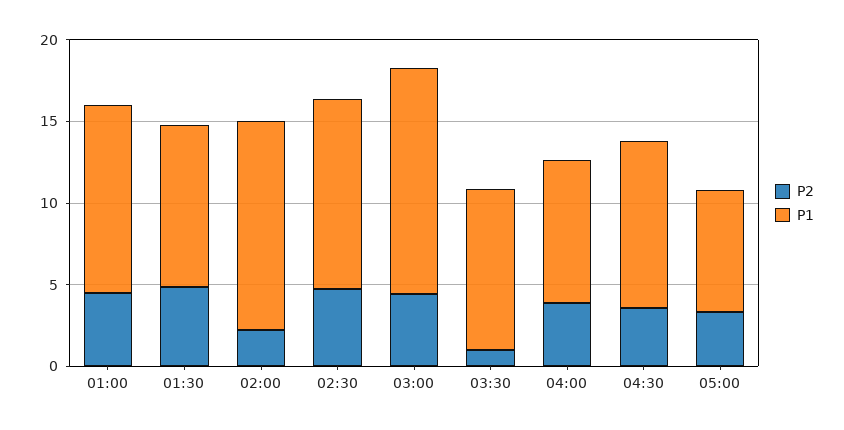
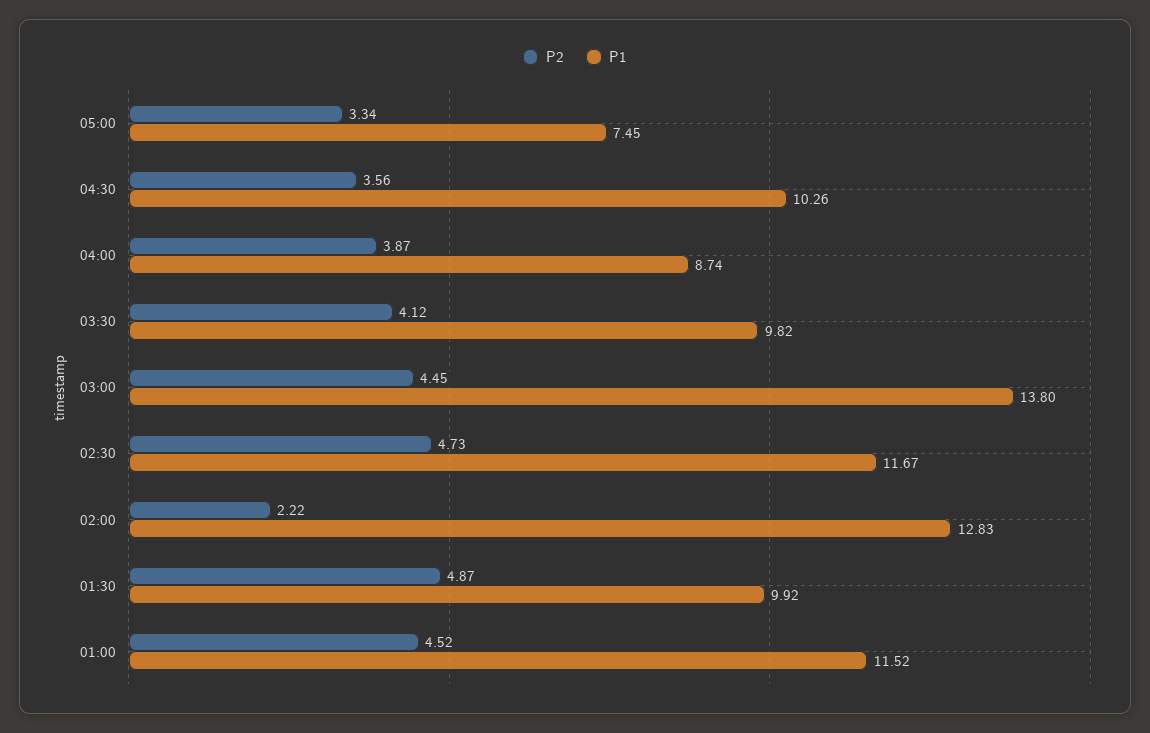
  {
    "P2": {
      "01:00": 4.52,
      "01:30": 4.87,
      "02:00": 2.22,
      "02:30": 4.73,
      "03:00": 4.45,
-     "03:30": 1,
+     "03:30": 4.12,
      "04:00": 3.87,
      "04:30": 3.56,
      "05:00": 3.34
    },
    "P1": {
      "01:00": 11.52,
      "01:30": 9.92,
      "02:00": 12.83,
      "02:30": 11.67,
      "03:00": 13.8,
      "03:30": 9.82,
      "04:00": 8.74,
      "04:30": 10.26,
      "05:00": 7.45
    }
  }

